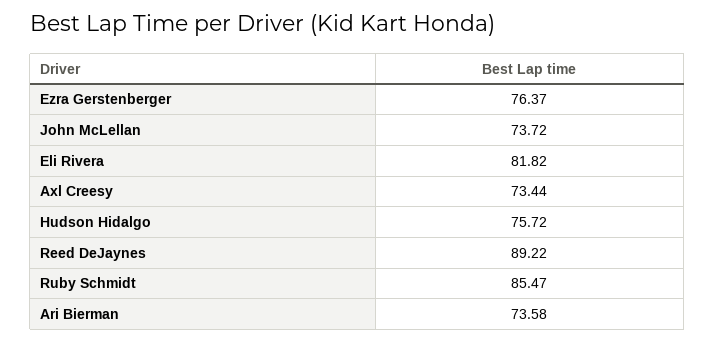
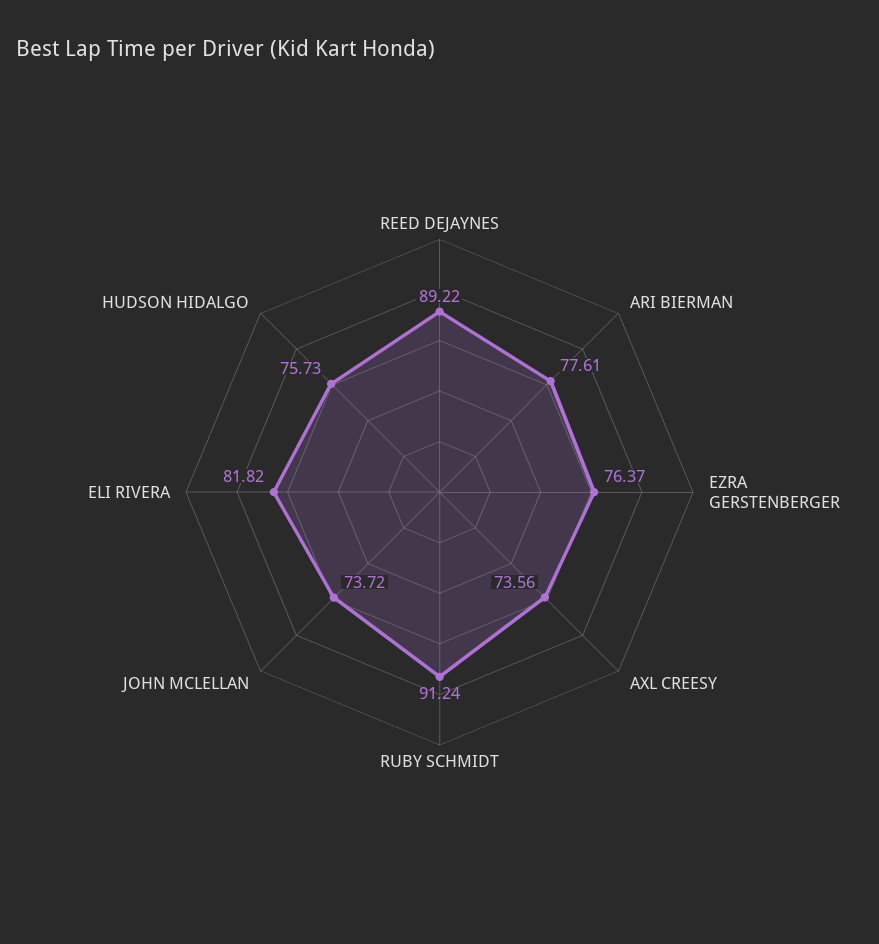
  {
    "Ezra Gerstenberger": 76.37,
    "John McLellan": 73.72,
    "Eli Rivera": 81.82,
-   "Axl Creesy": 73.44,
+   "Axl Creesy": 73.56,
-   "Hudson Hidalgo": 75.72,
+   "Hudson Hidalgo": 75.73,
    "Reed DeJaynes": 89.22,
-   "Ruby Schmidt": 85.47,
+   "Ruby Schmidt": 91.24,
-   "Ari Bierman": 73.58
+   "Ari Bierman": 77.61
  }

